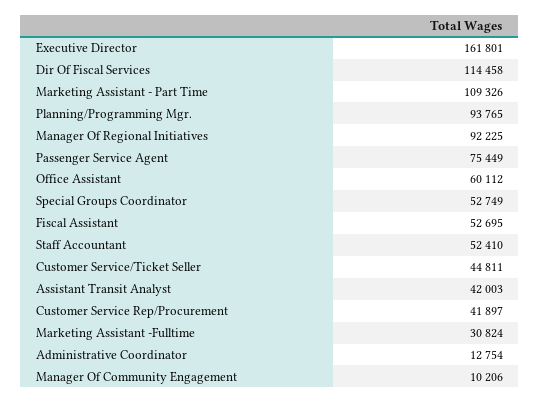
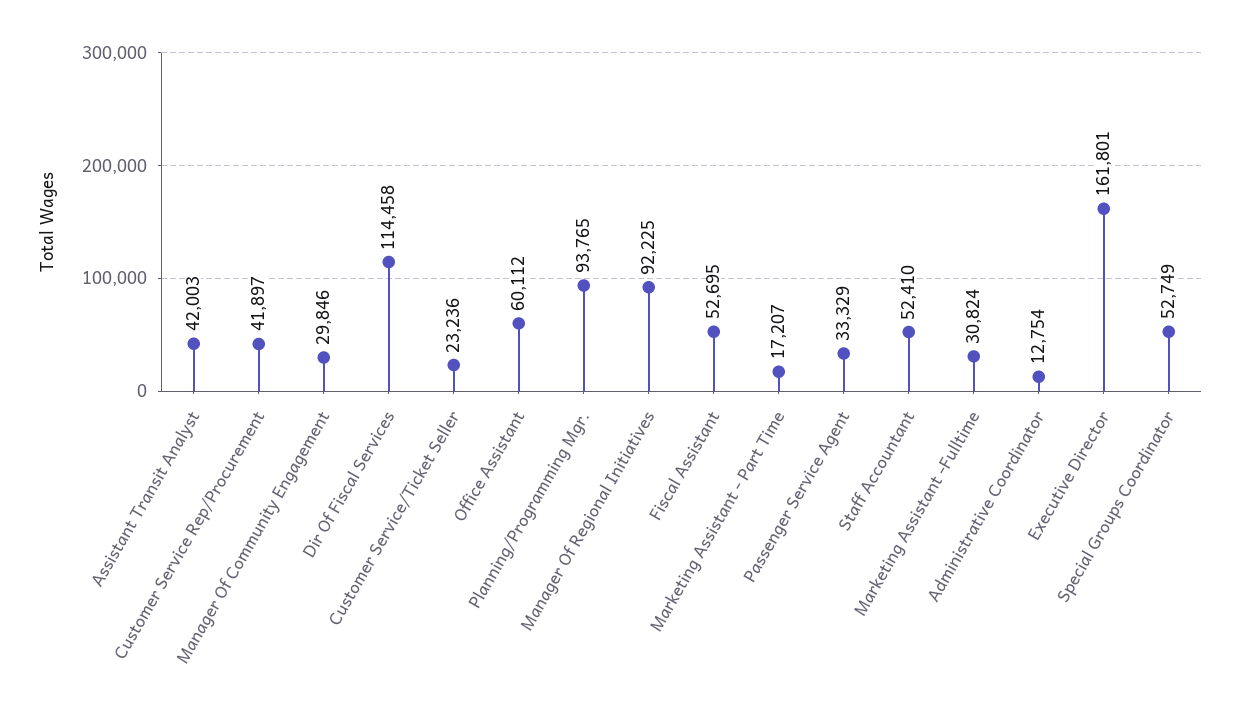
  {
    "Executive Director": 161801,
    "Dir Of Fiscal Services": 114458,
-   "Marketing Assistant - Part Time": 109326,
+   "Marketing Assistant - Part Time": 17207,
    "Planning/Programming Mgr.": 93765,
    "Manager Of Regional Initiatives": 92225,
-   "Passenger Service Agent": 75449,
+   "Passenger Service Agent": 33329,
    "Office Assistant": 60112,
    "Special Groups Coordinator": 52749,
    "Fiscal Assistant": 52695,
    "Staff Accountant": 52410,
-   "Customer Service/Ticket Seller": 44811,
+   "Customer Service/Ticket Seller": 23236,
    "Assistant Transit Analyst": 42003,
    "Customer Service Rep/Procurement": 41897,
    "Marketing Assistant -Fulltime": 30824,
    "Administrative Coordinator": 12754,
-   "Manager Of Community Engagement": 10206
+   "Manager Of Community Engagement": 29846
  }

